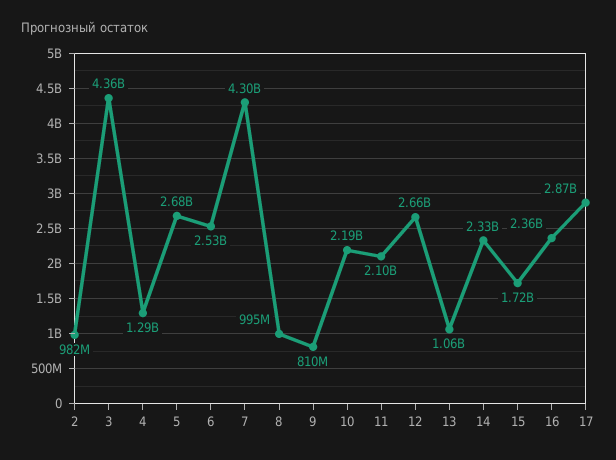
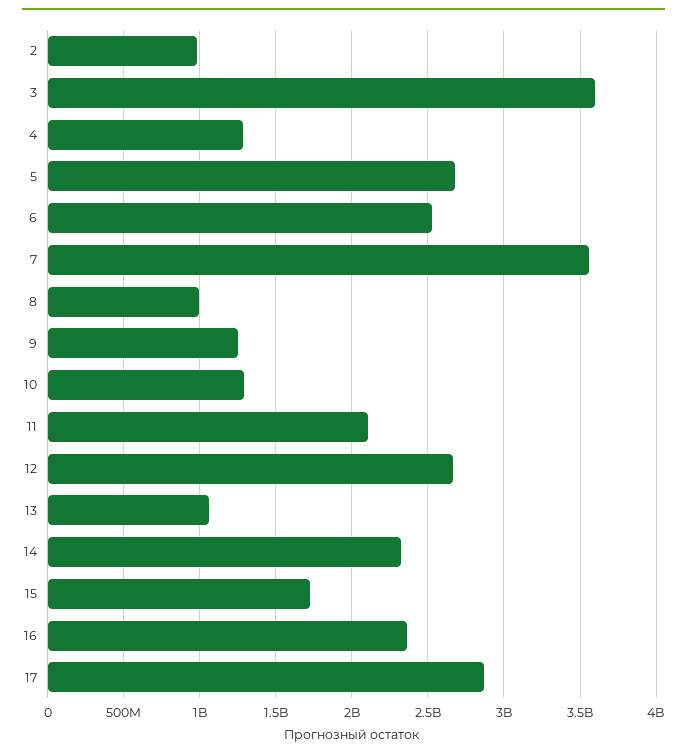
  {
    "2": 982000000,
-   "3": 4360000000,
+   "3": 3600000000,
    "4": 1290000000,
    "5": 2680000000,
    "6": 2530000000,
-   "7": 4300000000,
+   "7": 3550000000,
    "8": 995000000,
-   "9": 810000000,
+   "9": 1250000000,
-   "10": 2190000000,
+   "10": 1300000000,
    "11": 2100000000,
    "12": 2660000000,
    "13": 1060000000,
    "14": 2330000000,
    "15": 1720000000,
    "16": 2360000000,
    "17": 2870000000
  }

